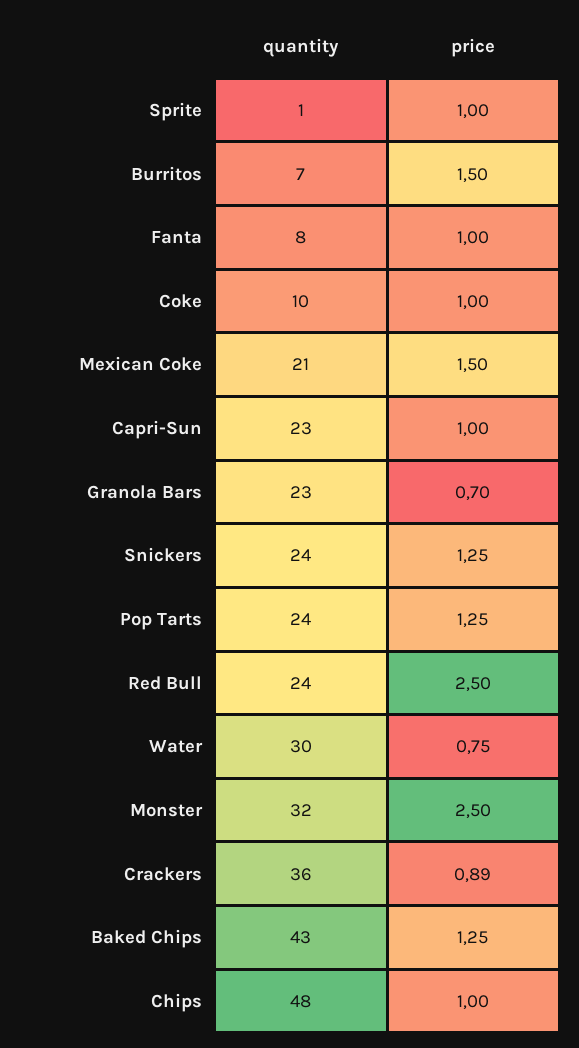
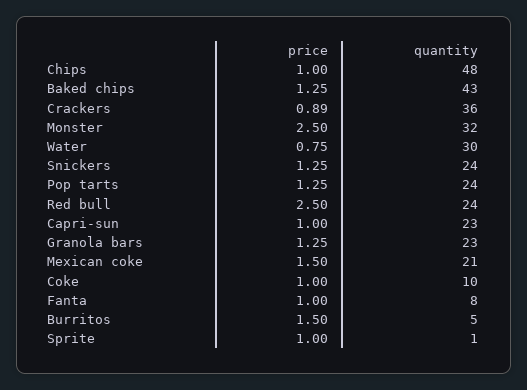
  {
    "quantity": {
      "Sprite": 1,
-     "Burritos": 7,
+     "Burritos": 5,
      "Fanta": 8,
      "Coke": 10,
      "Mexican Coke": 21,
      "Capri-Sun": 23,
      "Granola Bars": 23,
      "Snickers": 24,
      "Pop Tarts": 24,
      "Red Bull": 24,
      "Water": 30,
      "Monster": 32,
      "Crackers": 36,
      "Baked Chips": 43,
      "Chips": 48
    },
    "price": {
      "Sprite": 1,
      "Burritos": 1.5,
      "Fanta": 1,
      "Coke": 1,
      "Mexican Coke": 1.5,
      "Capri-Sun": 1,
-     "Granola Bars": 0.7,
+     "Granola Bars": 1.25,
      "Snickers": 1.25,
      "Pop Tarts": 1.25,
      "Red Bull": 2.5,
      "Water": 0.75,
      "Monster": 2.5,
      "Crackers": 0.89,
      "Baked Chips": 1.25,
      "Chips": 1
    }
  }

